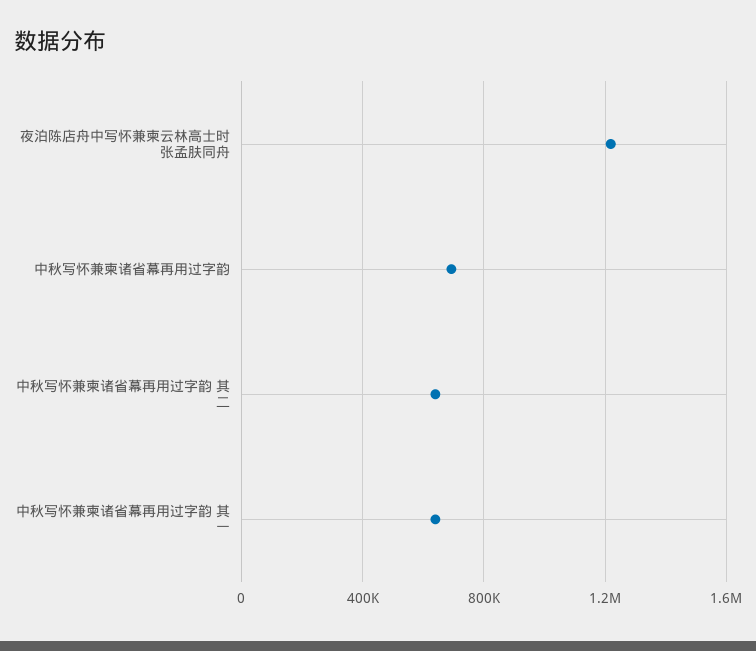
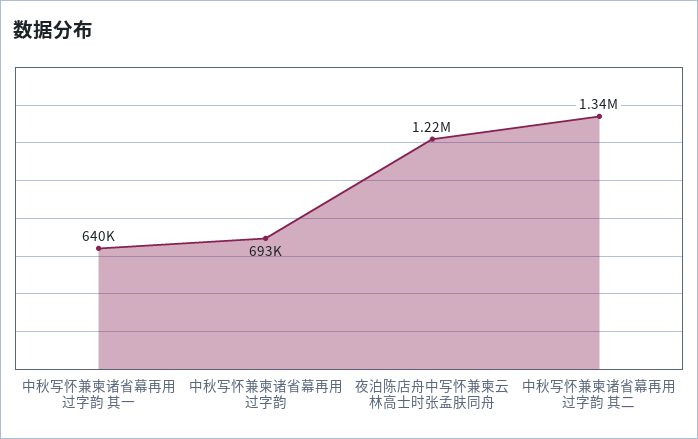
  {
    "夜泊陈店舟中写怀兼柬云林高士时张孟肤同舟": 1220000,
    "中秋写怀兼柬诸省幕再用过字韵": 693000,
-   "中秋写怀兼柬诸省幕再用过字韵 其二": 650000,
+   "中秋写怀兼柬诸省幕再用过字韵 其二": 1340000,
    "中秋写怀兼柬诸省幕再用过字韵 其一": 640000
  }

